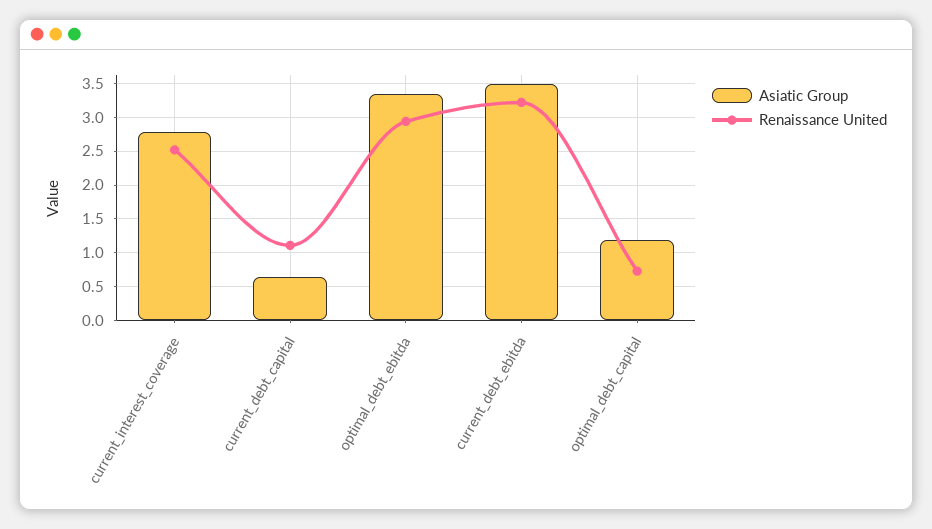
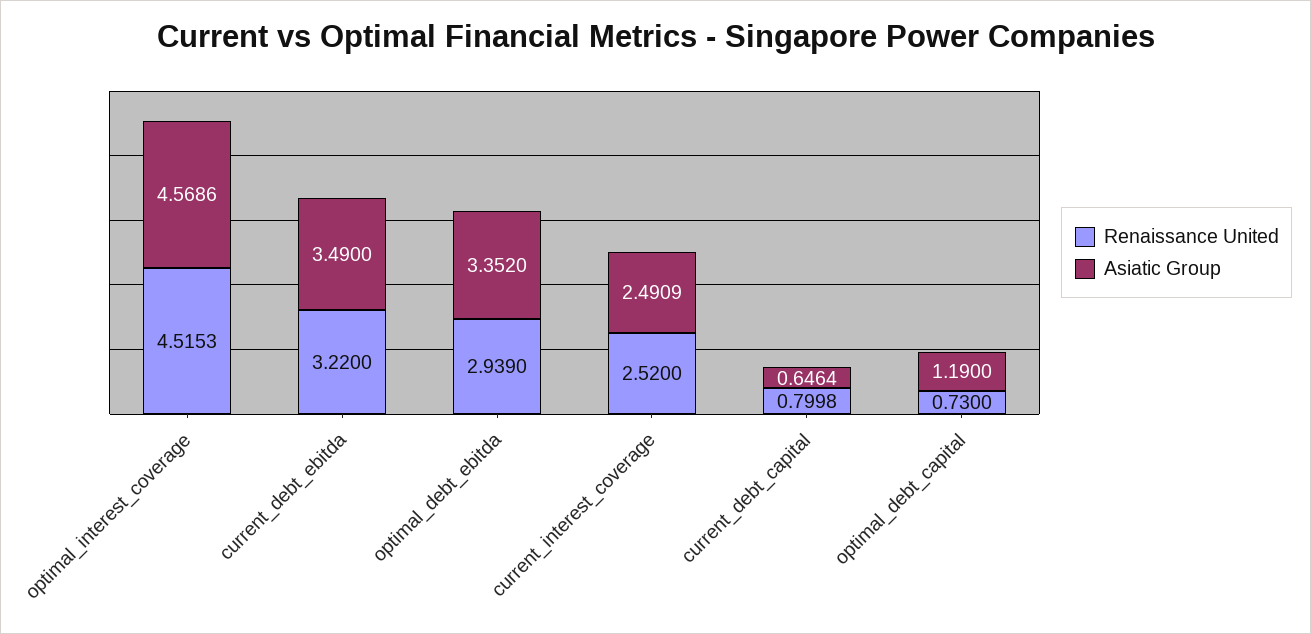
  {
    "Asiatic Group": {
-     "current_interest_coverage": 2.8,
+     "current_interest_coverage": 2.4909,
      "current_debt_capital": 0.6464,
      "optimal_debt_ebitda": 3.352,
      "current_debt_ebitda": 3.49,
-     "optimal_debt_capital": 1.19
+     "optimal_debt_capital": 1.19,
+     "optimal_interest_coverage": 4.5686
    },
    "Renaissance United": {
      "current_interest_coverage": 2.52,
-     "current_debt_capital": 1.1,
+     "current_debt_capital": 0.7998,
      "optimal_debt_ebitda": 2.939,
      "current_debt_ebitda": 3.22,
-     "optimal_debt_capital": 0.73
+     "optimal_debt_capital": 0.73,
+     "optimal_interest_coverage": 4.5153
    }
  }

